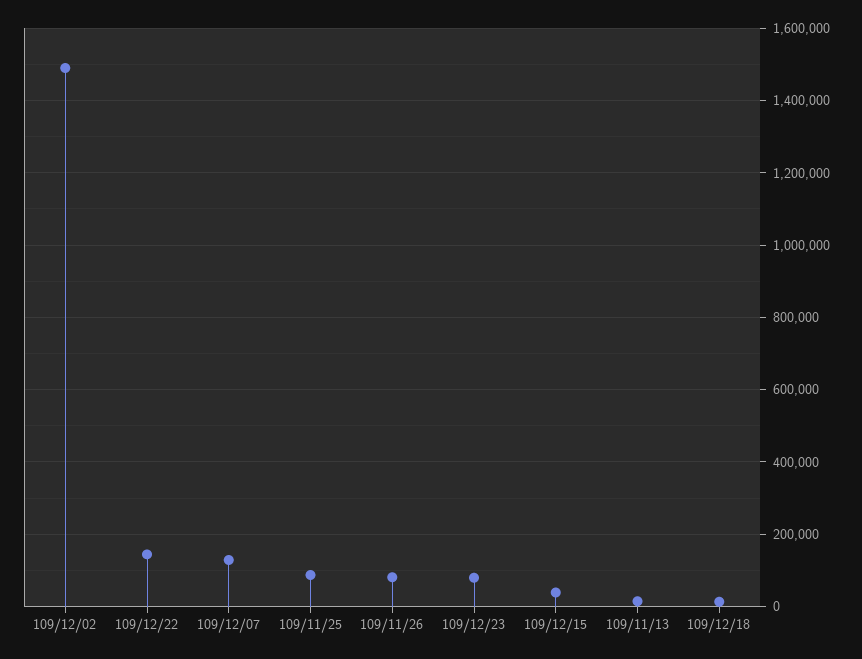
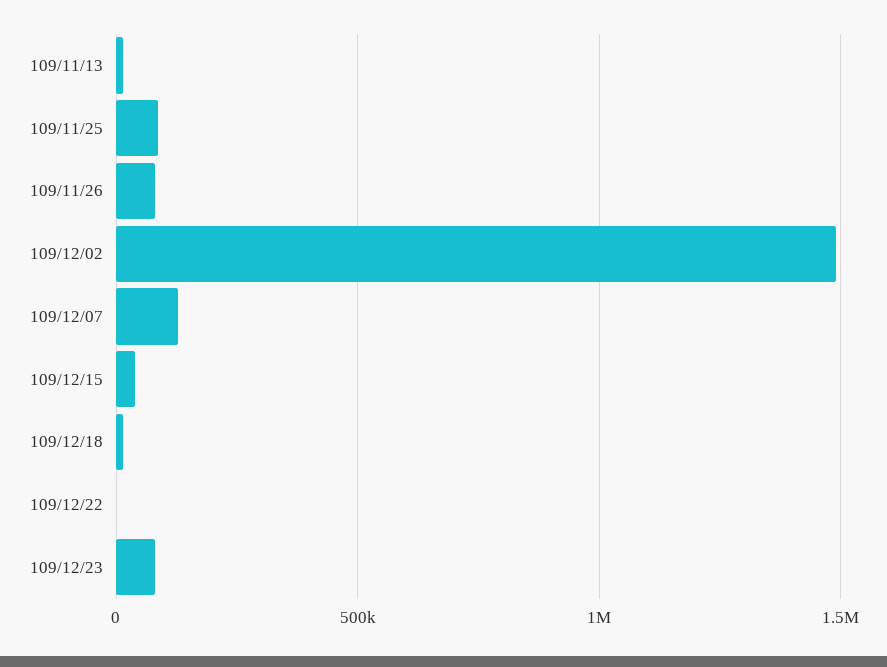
  {
    "109/12/02": 1480000,
-   "109/12/22": 140000,
+   "109/12/22": 0,
    "109/12/07": 120000,
    "109/11/25": 80000,
    "109/11/26": 80000,
    "109/12/23": 80000,
    "109/12/15": 40000,
    "109/11/13": 20000,
    "109/12/18": 20000
  }

